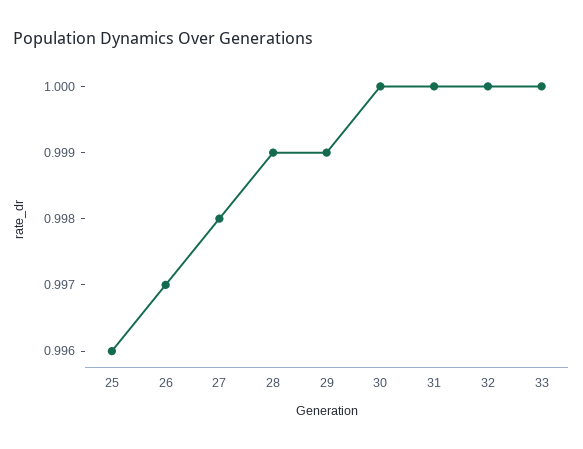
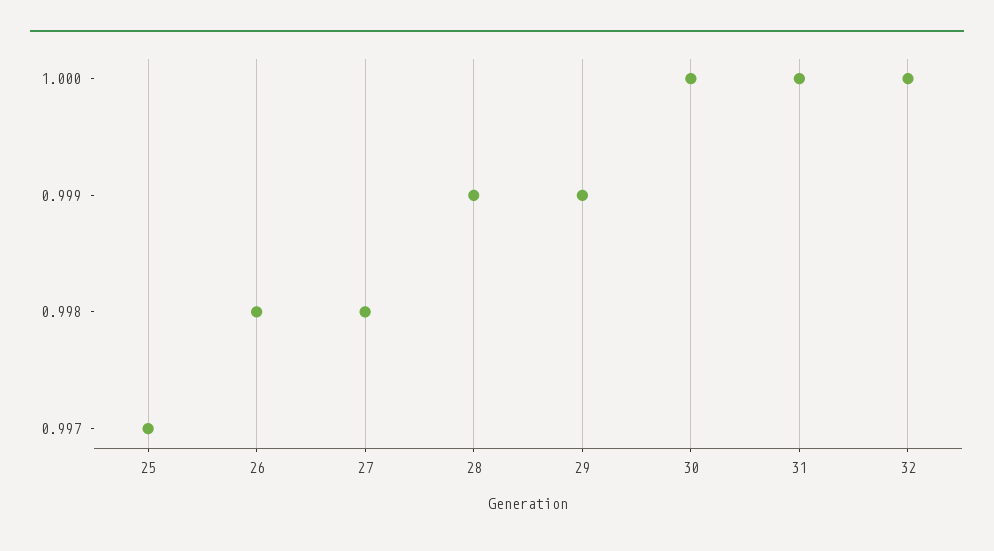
  {
-   "25": 0.996,
+   "25": 0.997,
-   "26": 0.997,
+   "26": 0.998,
    "27": 0.998,
    "28": 0.999,
    "29": 0.999,
    "30": 1,
    "31": 1,
-   "32": 1,
+   "32": 1
-   "33": 1
  }

